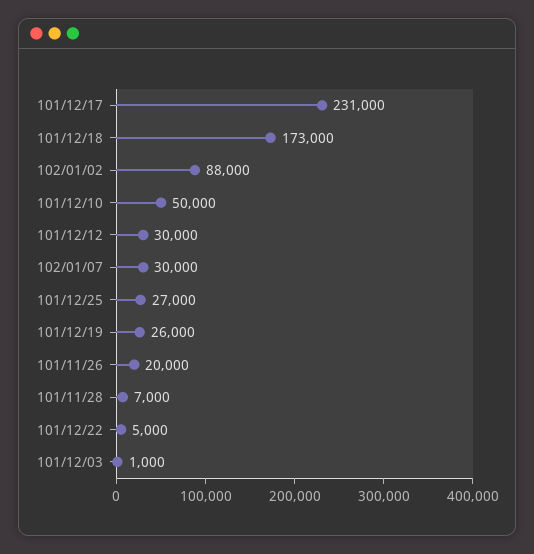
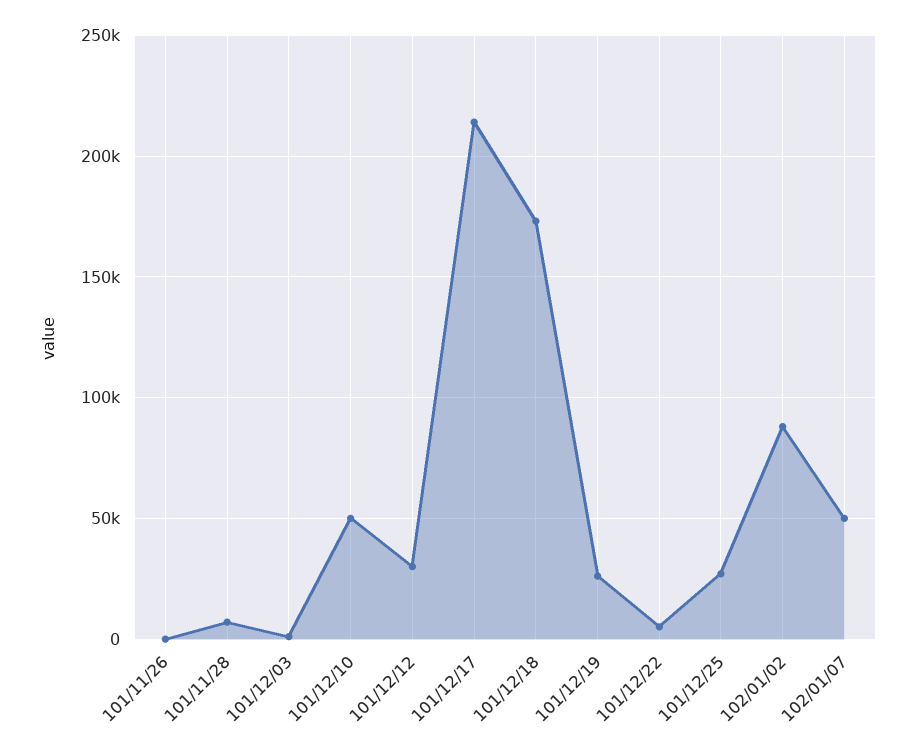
  {
-   "101/12/17": 231000,
+   "101/12/17": 215000,
    "101/12/18": 173000,
    "102/01/02": 88000,
    "101/12/10": 50000,
    "101/12/12": 30000,
-   "102/01/07": 30000,
+   "102/01/07": 50000,
    "101/12/25": 27000,
    "101/12/19": 26000,
-   "101/11/26": 20000,
+   "101/11/26": 0,
    "101/11/28": 7000,
    "101/12/22": 5000,
    "101/12/03": 1000
  }

